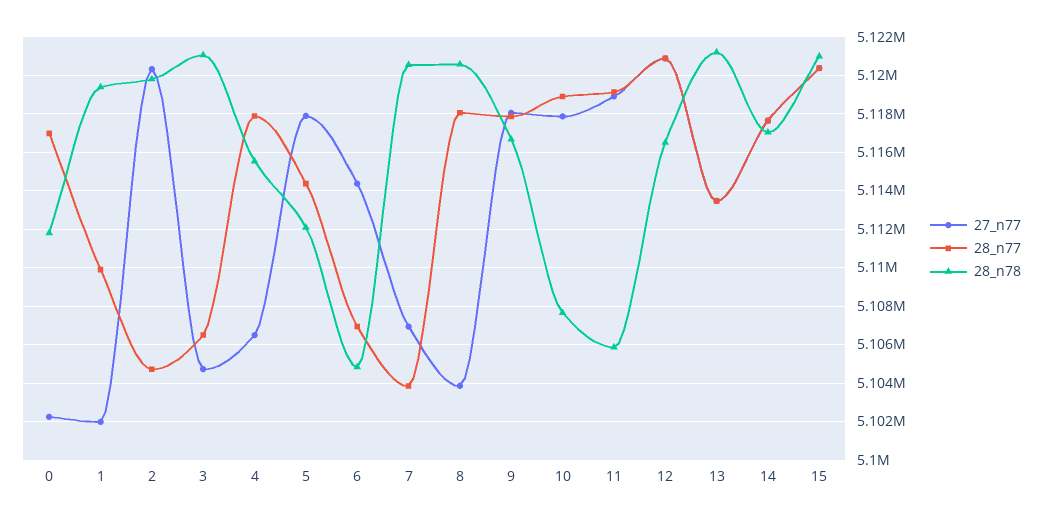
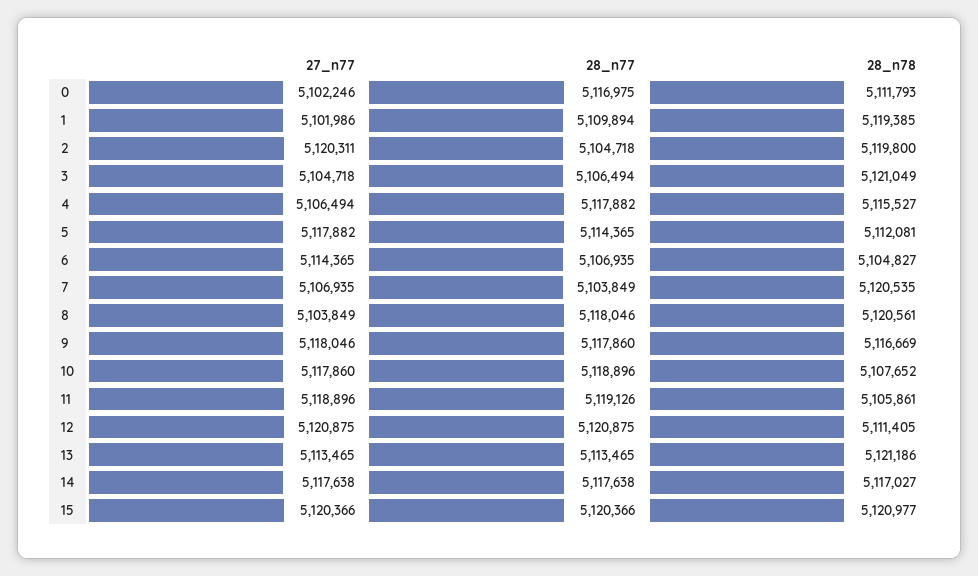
  {
    "27_n77": {
      "0": 5102246,
      "1": 5101986,
      "2": 5120311,
      "3": 5104718,
      "4": 5106494,
      "5": 5117882,
      "6": 5114365,
      "7": 5106935,
      "8": 5103849,
      "9": 5118046,
      "10": 5117860,
      "11": 5118896,
      "12": 5120875,
      "13": 5113465,
      "14": 5117638,
      "15": 5120366
    },
    "28_n77": {
      "0": 5116975,
      "1": 5109894,
      "2": 5104718,
      "3": 5106494,
      "4": 5117882,
      "5": 5114365,
      "6": 5106935,
      "7": 5103849,
      "8": 5118046,
      "9": 5117860,
      "10": 5118896,
      "11": 5119126,
      "12": 5120875,
      "13": 5113465,
      "14": 5117638,
      "15": 5120366
    },
    "28_n78": {
      "0": 5111793,
      "1": 5119385,
      "2": 5119800,
      "3": 5121049,
      "4": 5115527,
      "5": 5112081,
      "6": 5104827,
      "7": 5120535,
      "8": 5120561,
      "9": 5116669,
      "10": 5107652,
      "11": 5105861,
-     "12": 5116500,
+     "12": 5111405,
      "13": 5121186,
      "14": 5117027,
      "15": 5120977
    }
  }

